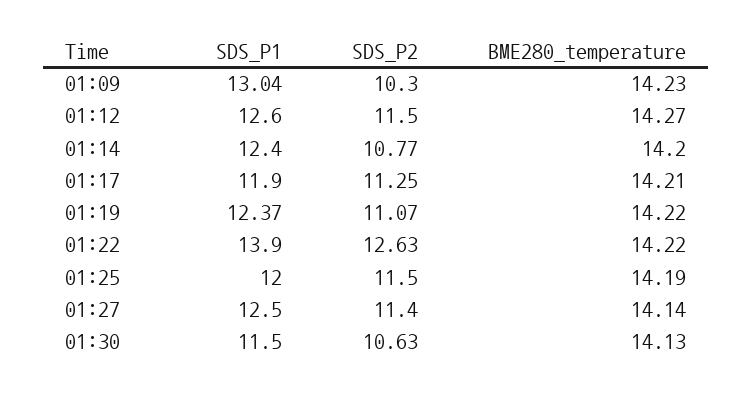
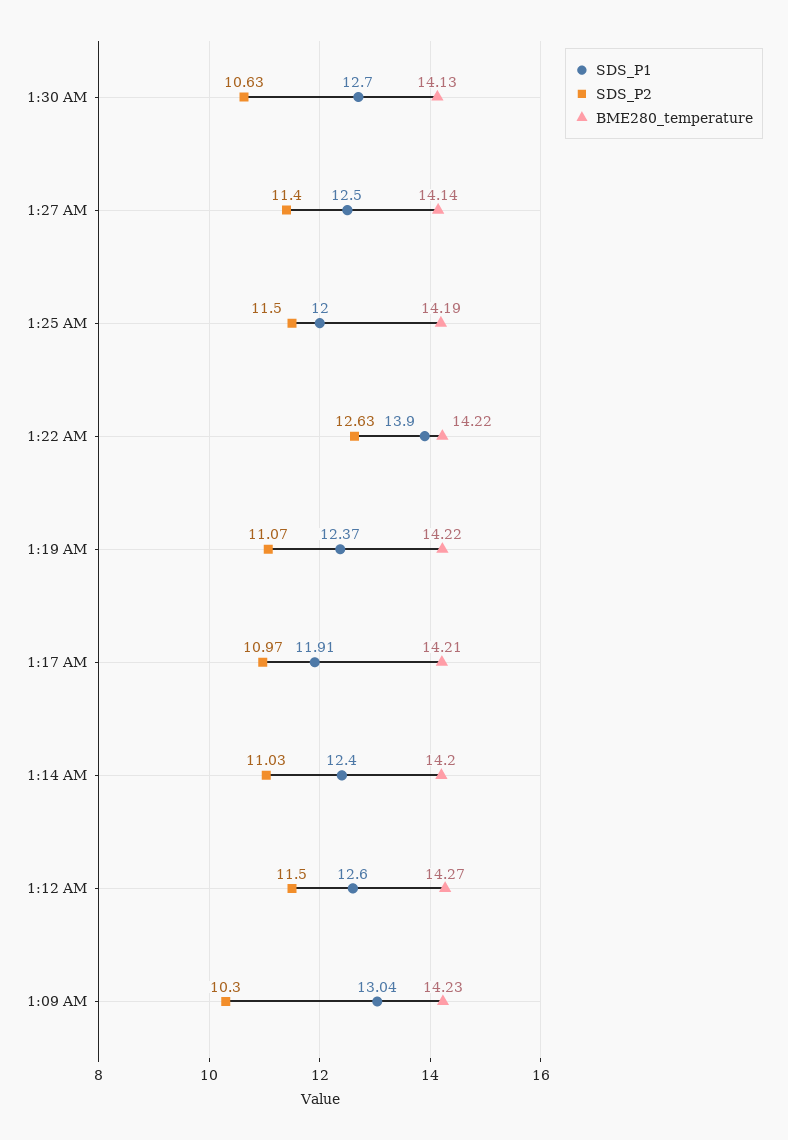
  {
    "SDS_P1": {
      "01:09": 13.04,
      "01:12": 12.6,
      "01:14": 12.4,
-     "01:17": 11.9,
+     "01:17": 11.91,
      "01:19": 12.37,
      "01:22": 13.9,
      "01:25": 12,
      "01:27": 12.5,
-     "01:30": 11.5
+     "01:30": 12.7
    },
    "SDS_P2": {
      "01:09": 10.3,
      "01:12": 11.5,
-     "01:14": 10.77,
+     "01:14": 11.03,
-     "01:17": 11.25,
+     "01:17": 10.97,
      "01:19": 11.07,
      "01:22": 12.63,
      "01:25": 11.5,
      "01:27": 11.4,
      "01:30": 10.63
    },
    "BME280_temperature": {
      "01:09": 14.23,
      "01:12": 14.27,
      "01:14": 14.2,
      "01:17": 14.21,
      "01:19": 14.22,
      "01:22": 14.22,
      "01:25": 14.19,
      "01:27": 14.14,
      "01:30": 14.13
    }
  }

